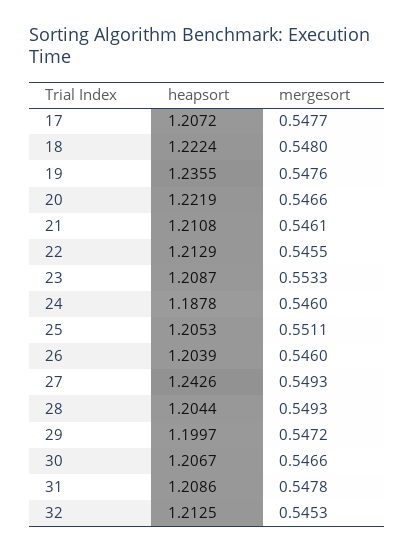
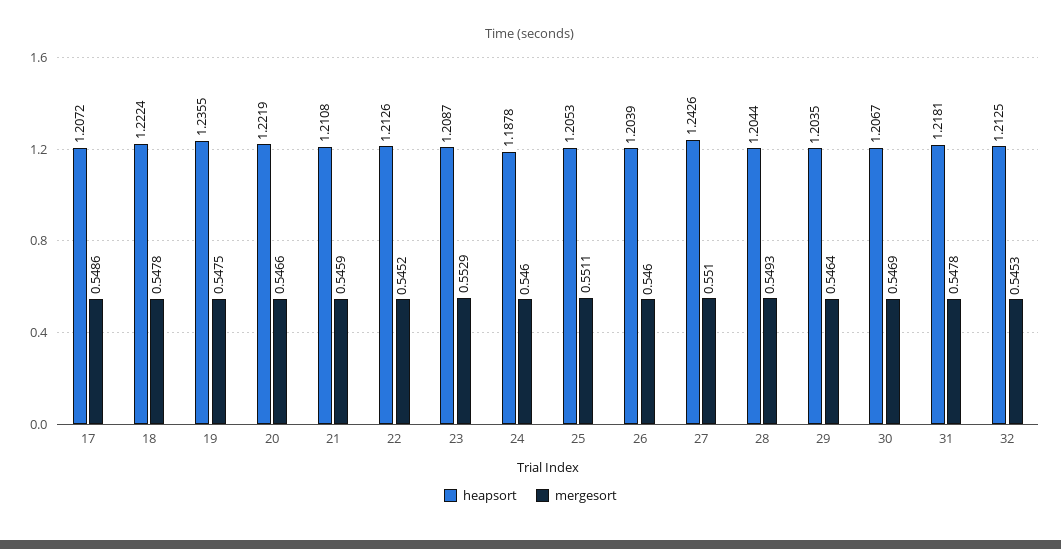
  {
    "heapsort": {
      "17": 1.2072,
      "18": 1.2224,
      "19": 1.2355,
      "20": 1.2219,
      "21": 1.2108,
-     "22": 1.2129,
+     "22": 1.2126,
      "23": 1.2087,
      "24": 1.1878,
      "25": 1.2053,
      "26": 1.2039,
      "27": 1.2426,
      "28": 1.2044,
-     "29": 1.1997,
+     "29": 1.2035,
      "30": 1.2067,
-     "31": 1.2086,
+     "31": 1.2181,
      "32": 1.2125
    },
    "mergesort": {
-     "17": 0.5477,
+     "17": 0.5486,
-     "18": 0.548,
+     "18": 0.5478,
-     "19": 0.5476,
+     "19": 0.5475,
      "20": 0.5466,
-     "21": 0.5461,
+     "21": 0.5459,
-     "22": 0.5455,
+     "22": 0.5452,
-     "23": 0.5533,
+     "23": 0.5529,
      "24": 0.546,
      "25": 0.5511,
      "26": 0.546,
-     "27": 0.5493,
+     "27": 0.551,
      "28": 0.5493,
-     "29": 0.5472,
+     "29": 0.5464,
-     "30": 0.5466,
+     "30": 0.5469,
      "31": 0.5478,
      "32": 0.5453
    }
  }

